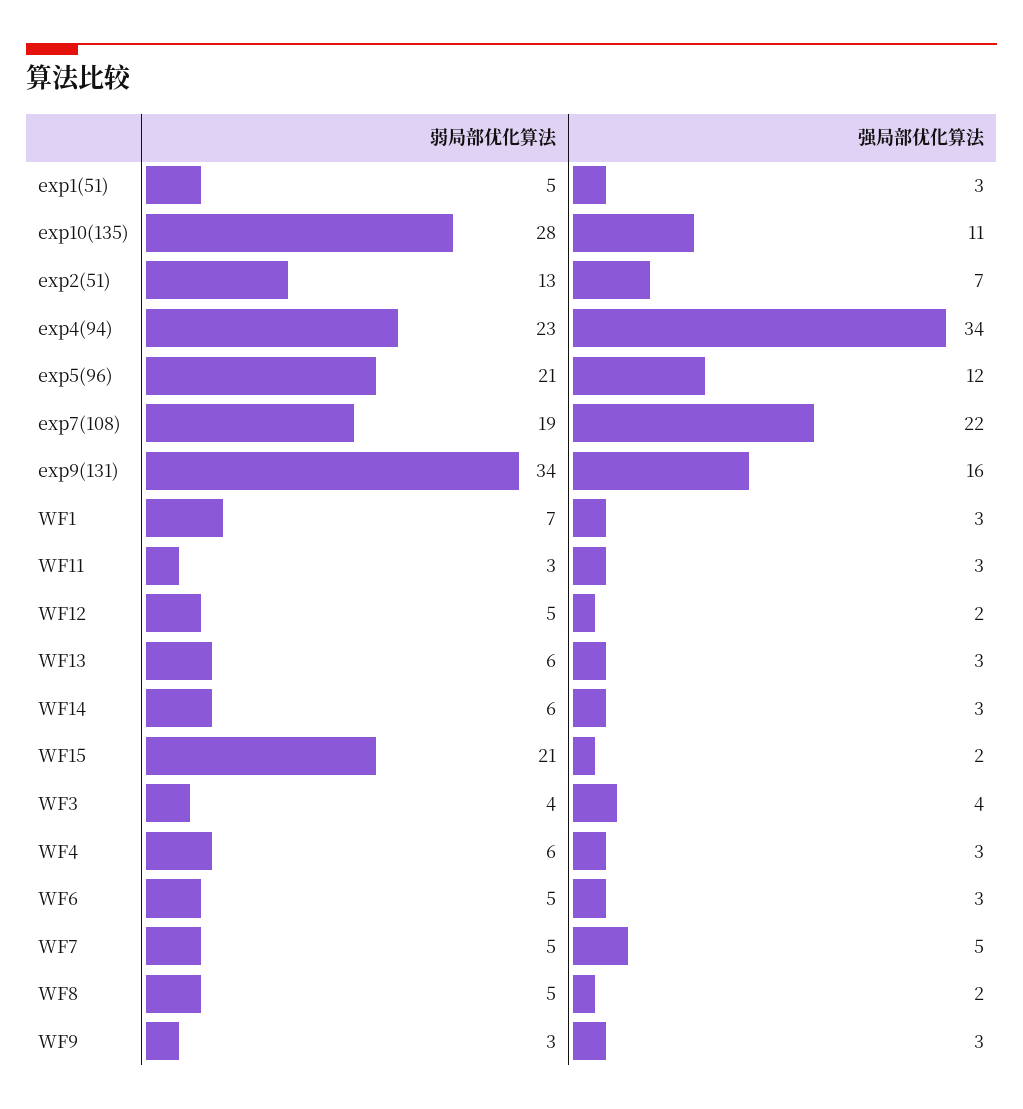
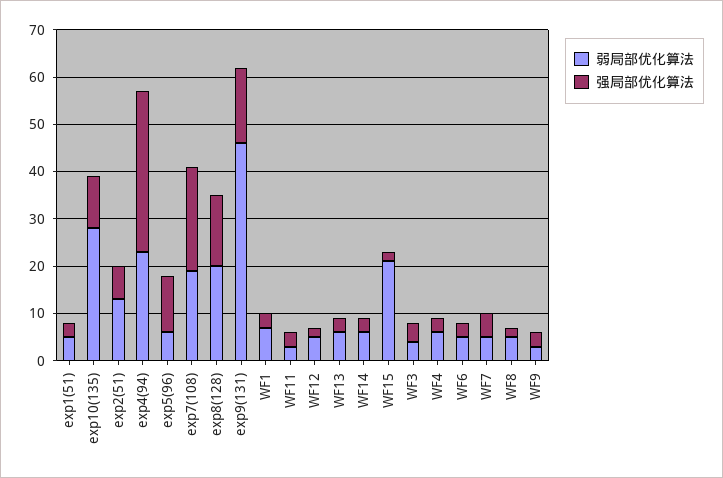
  {
    "弱局部优化算法": {
      "exp1(51)": 5,
      "exp10(135)": 28,
      "exp2(51)": 13,
      "exp4(94)": 23,
-     "exp5(96)": 21,
+     "exp5(96)": 5,
      "exp7(108)": 19,
-     "exp9(131)": 34,
+     "exp9(131)": 45,
      "WF1": 7,
      "WF11": 3,
      "WF12": 5,
      "WF13": 6,
      "WF14": 6,
      "WF15": 21,
      "WF3": 4,
      "WF4": 6,
      "WF6": 5,
      "WF7": 5,
      "WF8": 5,
-     "WF9": 3
+     "WF9": 3,
+     "exp8(128)": 20
    },
    "强局部优化算法": {
      "exp1(51)": 3,
      "exp10(135)": 11,
      "exp2(51)": 7,
      "exp4(94)": 34,
      "exp5(96)": 12,
      "exp7(108)": 22,
      "exp9(131)": 16,
      "WF1": 3,
      "WF11": 3,
      "WF12": 2,
      "WF13": 3,
      "WF14": 3,
      "WF15": 2,
      "WF3": 4,
      "WF4": 3,
      "WF6": 3,
      "WF7": 5,
      "WF8": 2,
-     "WF9": 3
+     "WF9": 3,
+     "exp8(128)": 15
    }
  }

